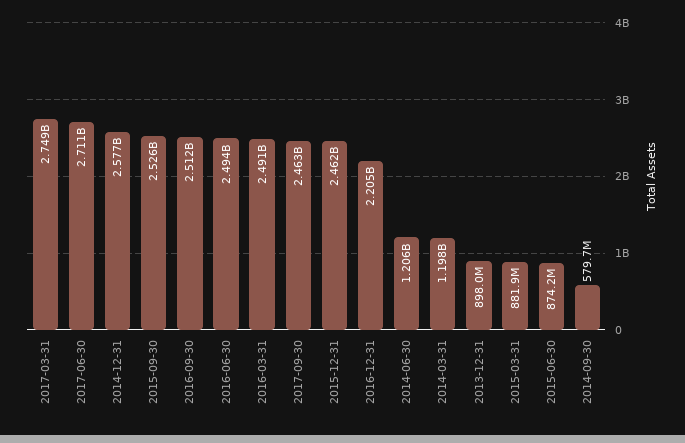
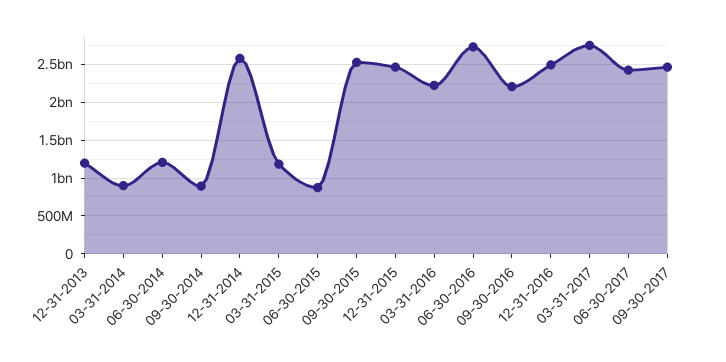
  {
    "2017-03-31": 2749000000,
-   "2017-06-30": 2711000000,
+   "2017-06-30": 2400000000,
    "2014-12-31": 2577000000,
    "2015-09-30": 2526000000,
-   "2016-09-30": 2512000000,
+   "2016-09-30": 2200000000,
-   "2016-06-30": 2494000000,
+   "2016-06-30": 2700000000,
-   "2016-03-31": 2491000000,
+   "2016-03-31": 2200000000,
    "2017-09-30": 2463000000,
    "2015-12-31": 2462000000,
-   "2016-12-31": 2205000000,
+   "2016-12-31": 2500000000,
    "2014-06-30": 1206000000,
-   "2014-03-31": 1198000000,
+   "2014-03-31": 900000000,
-   "2013-12-31": 898000000,
+   "2013-12-31": 1200000000,
-   "2015-03-31": 881900000,
+   "2015-03-31": 1200000000,
    "2015-06-30": 874200000,
-   "2014-09-30": 579700000
+   "2014-09-30": 900000000
  }

